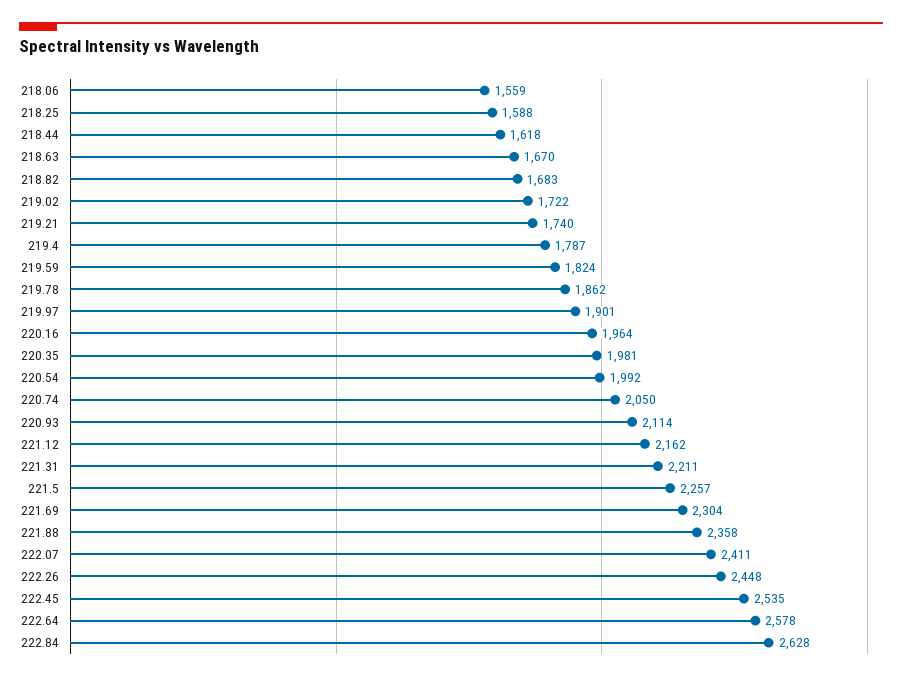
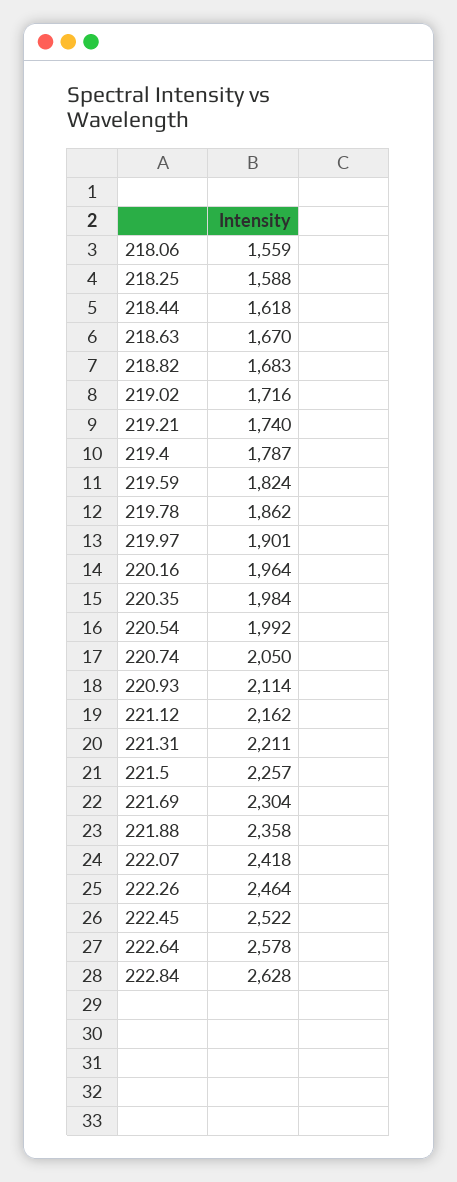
  {
    "218.06": 1559,
    "218.25": 1588,
    "218.44": 1618,
    "218.63": 1670,
    "218.82": 1683,
-   "219.02": 1722,
+   "219.02": 1716,
    "219.21": 1740,
    "219.4": 1787,
    "219.59": 1824,
    "219.78": 1862,
    "219.97": 1901,
    "220.16": 1964,
-   "220.35": 1981,
+   "220.35": 1984,
    "220.54": 1992,
    "220.74": 2050,
    "220.93": 2114,
    "221.12": 2162,
    "221.31": 2211,
    "221.5": 2257,
    "221.69": 2304,
    "221.88": 2358,
-   "222.07": 2411,
+   "222.07": 2418,
-   "222.26": 2448,
+   "222.26": 2464,
-   "222.45": 2535,
+   "222.45": 2522,
    "222.64": 2578,
    "222.84": 2628
  }

